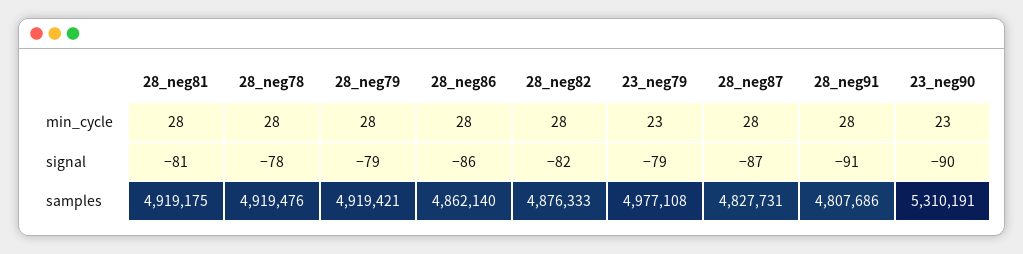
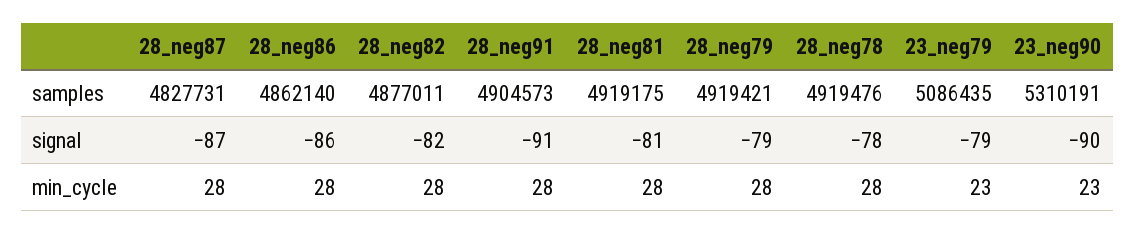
  {
    "28_neg81": {
      "min_cycle": 28,
      "signal": -81,
      "samples": 4919175
    },
    "28_neg78": {
      "min_cycle": 28,
      "signal": -78,
      "samples": 4919476
    },
    "28_neg79": {
      "min_cycle": 28,
      "signal": -79,
      "samples": 4919421
    },
    "28_neg86": {
      "min_cycle": 28,
      "signal": -86,
      "samples": 4862140
    },
    "28_neg82": {
      "min_cycle": 28,
      "signal": -82,
-     "samples": 4876333
+     "samples": 4877011
    },
    "23_neg79": {
      "min_cycle": 23,
      "signal": -79,
-     "samples": 4977108
+     "samples": 5086435
    },
    "28_neg87": {
      "min_cycle": 28,
      "signal": -87,
      "samples": 4827731
    },
    "28_neg91": {
      "min_cycle": 28,
      "signal": -91,
-     "samples": 4807686
+     "samples": 4904573
    },
    "23_neg90": {
      "min_cycle": 23,
      "signal": -90,
      "samples": 5310191
    }
  }

